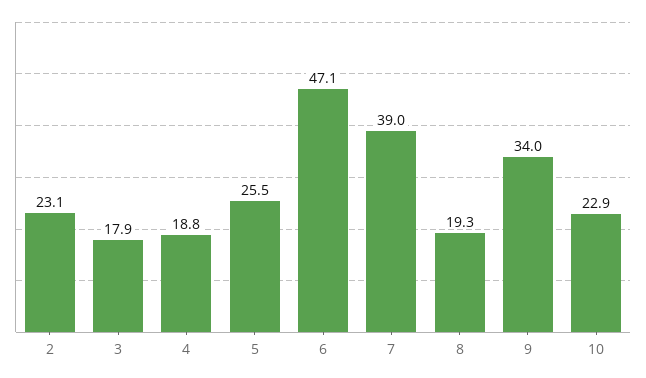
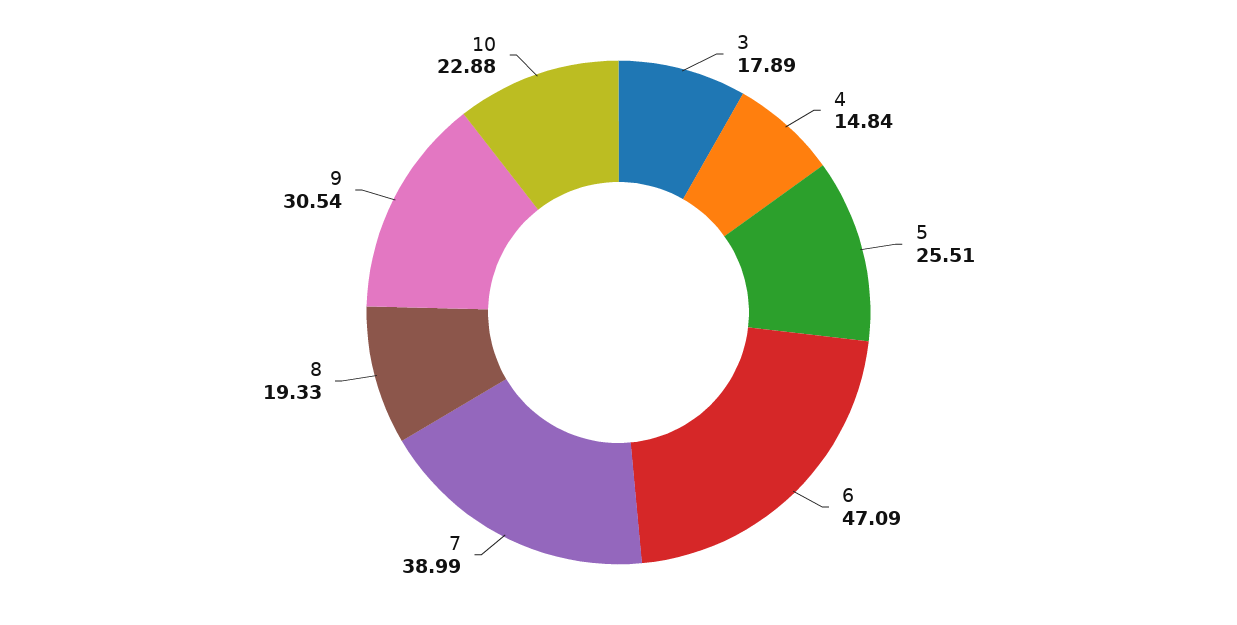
  {
-   "2": 23.1,
    "3": 17.89,
-   "4": 18.8,
+   "4": 14.84,
    "5": 25.51,
    "6": 47.09,
    "7": 38.99,
    "8": 19.33,
-   "9": 34,
+   "9": 30.54,
    "10": 22.88
  }

